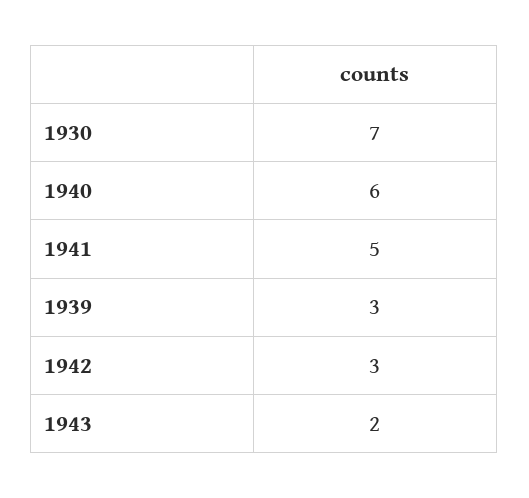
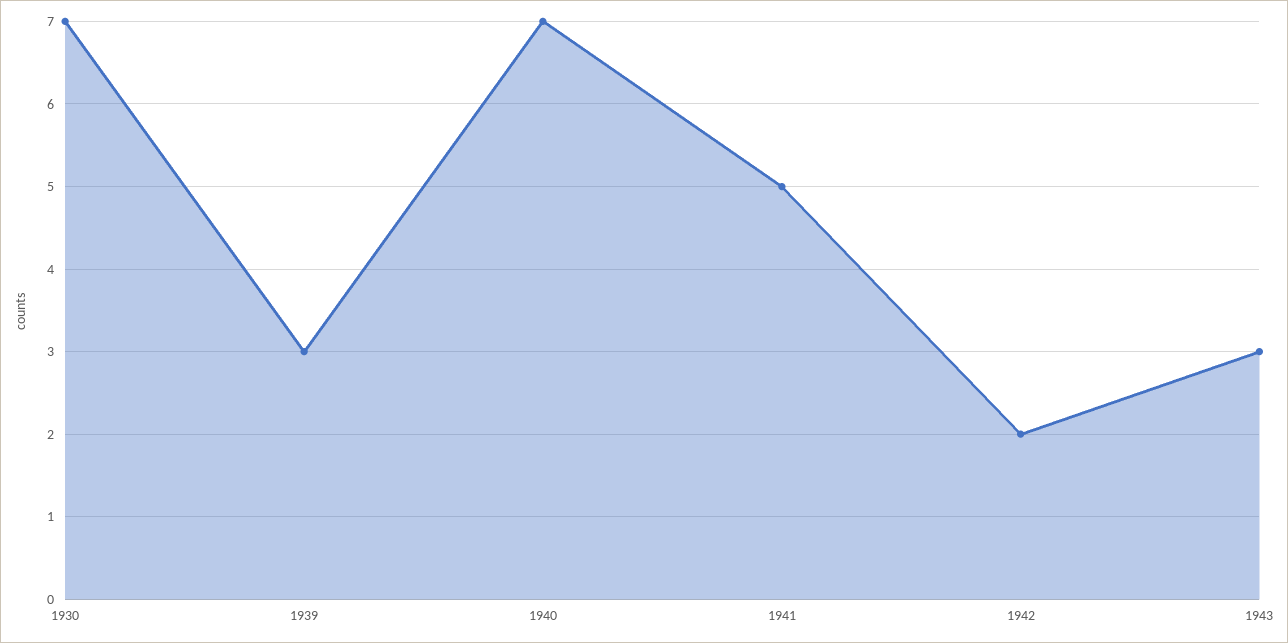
  {
    "1930": 7,
-   "1940": 6,
+   "1940": 7,
    "1941": 5,
    "1939": 3,
-   "1942": 3,
+   "1942": 2,
-   "1943": 2
+   "1943": 3
  }

